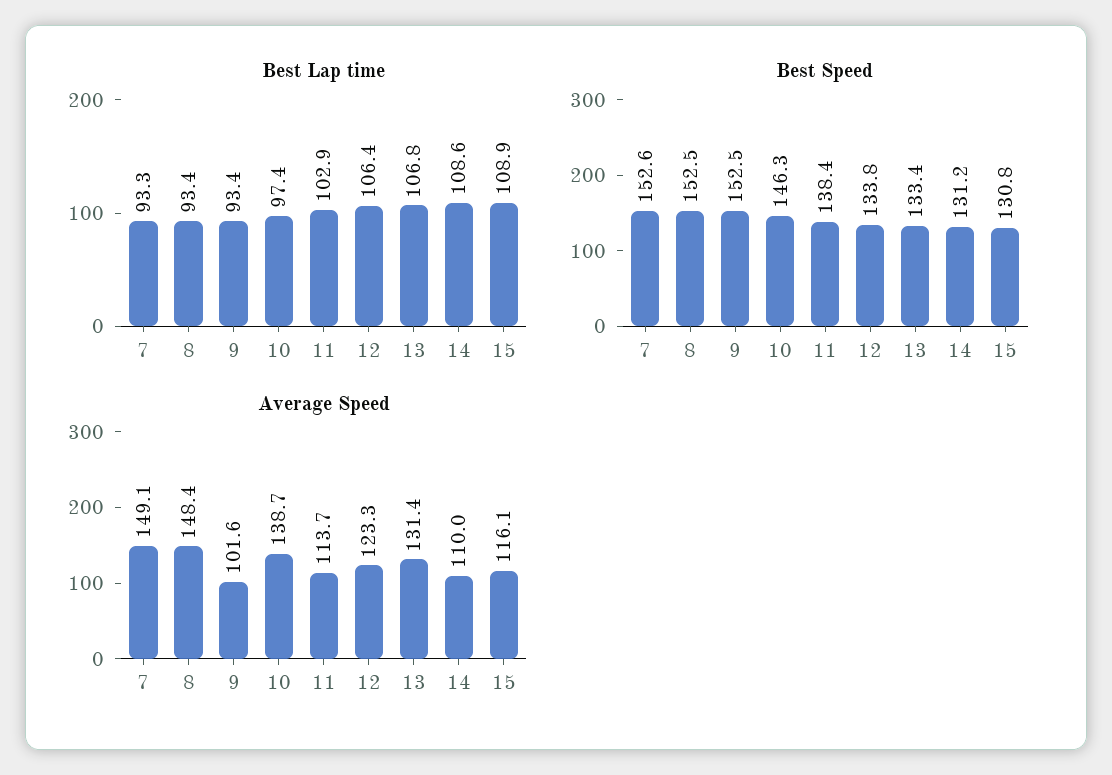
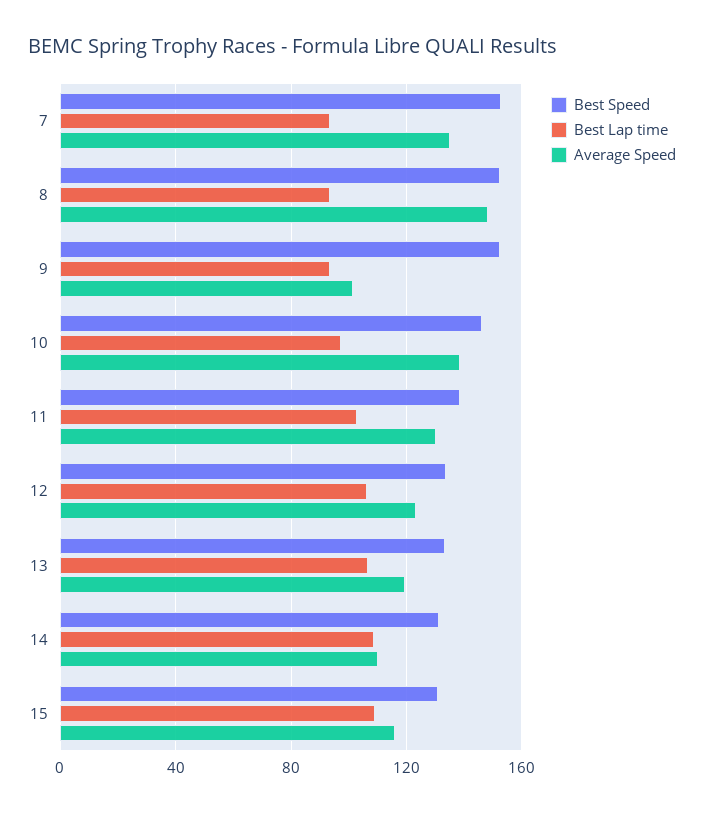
  {
    "Best Lap time": {
      "7": 93.3,
      "8": 93.4,
      "9": 93.4,
      "10": 97.4,
      "11": 102.9,
      "12": 106.4,
      "13": 106.8,
      "14": 108.6,
      "15": 108.9
    },
    "Best Speed": {
      "7": 152.6,
      "8": 152.5,
      "9": 152.5,
      "10": 146.3,
      "11": 138.4,
      "12": 133.8,
      "13": 133.4,
      "14": 131.2,
      "15": 130.8
    },
    "Average Speed": {
-     "7": 149.1,
+     "7": 135,
      "8": 148.4,
      "9": 101.6,
      "10": 138.7,
-     "11": 113.7,
+     "11": 130,
      "12": 123.3,
-     "13": 131.4,
+     "13": 120,
      "14": 110,
      "15": 116.1
    }
  }

